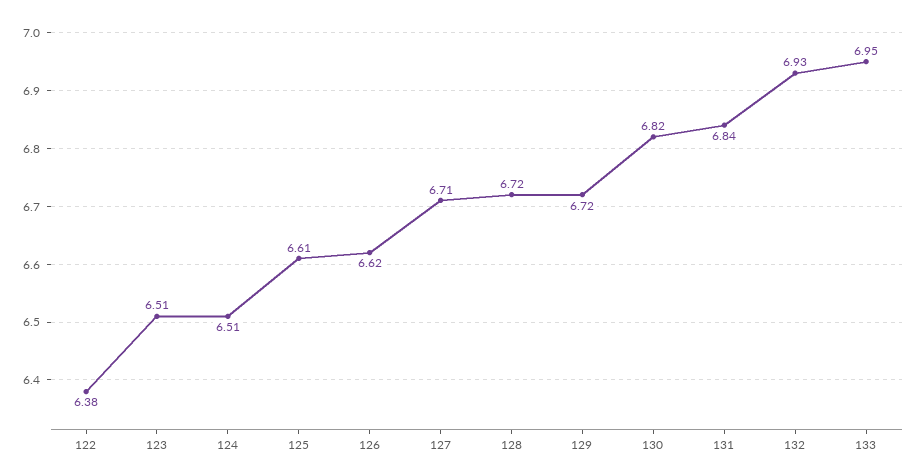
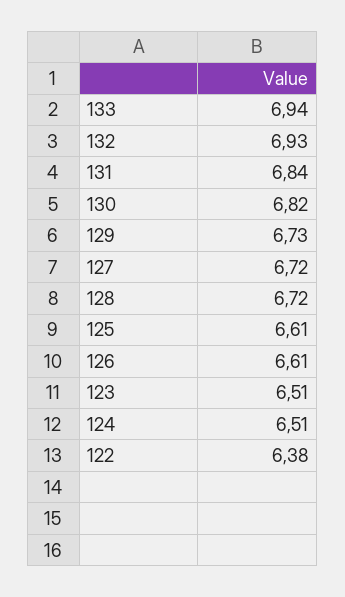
  {
    "122": 6.38,
    "123": 6.51,
    "124": 6.51,
    "125": 6.61,
-   "126": 6.62,
+   "126": 6.61,
-   "127": 6.71,
+   "127": 6.72,
    "128": 6.72,
-   "129": 6.72,
+   "129": 6.73,
    "130": 6.82,
    "131": 6.84,
    "132": 6.93,
-   "133": 6.95
+   "133": 6.94
  }

